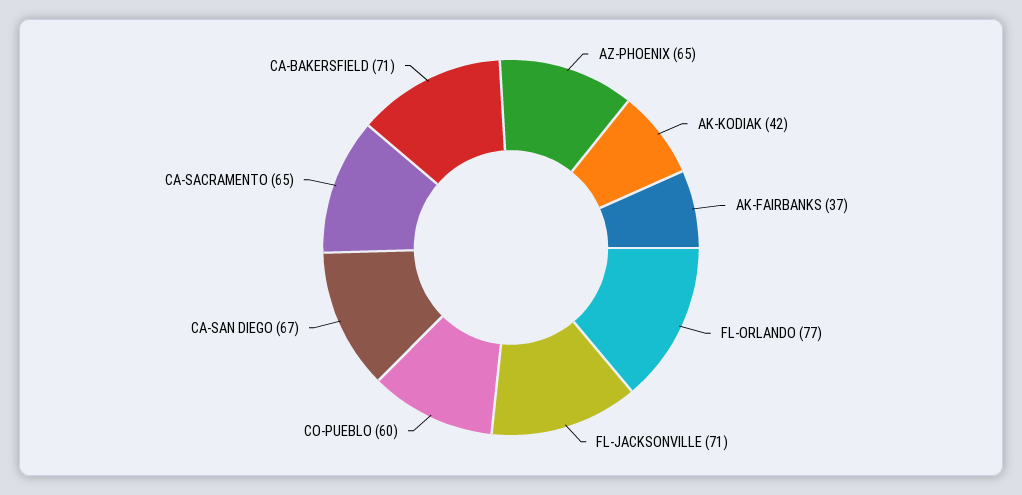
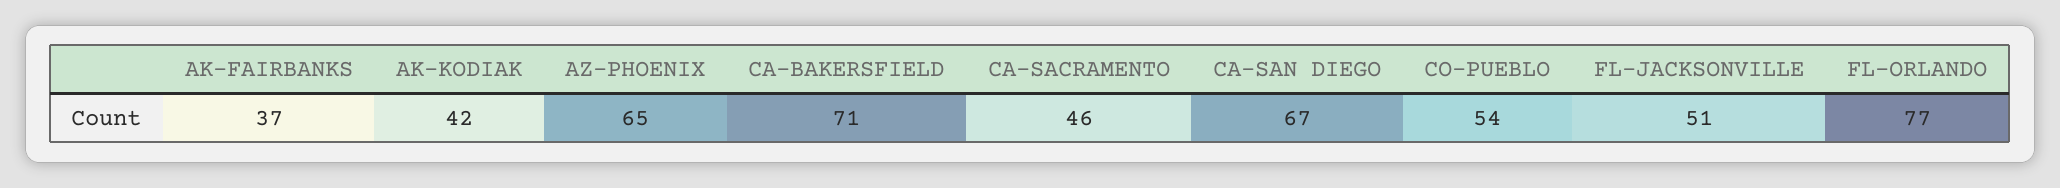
  {
    "AZ-PHOENIX": 65,
    "AK-KODIAK": 42,
    "AK-FAIRBANKS": 37,
    "FL-ORLANDO": 77,
-   "FL-JACKSONVILLE": 71,
+   "FL-JACKSONVILLE": 51,
-   "CO-PUEBLO": 60,
+   "CO-PUEBLO": 54,
    "CA-SAN DIEGO": 67,
-   "CA-SACRAMENTO": 65,
+   "CA-SACRAMENTO": 46,
    "CA-BAKERSFIELD": 71
  }

